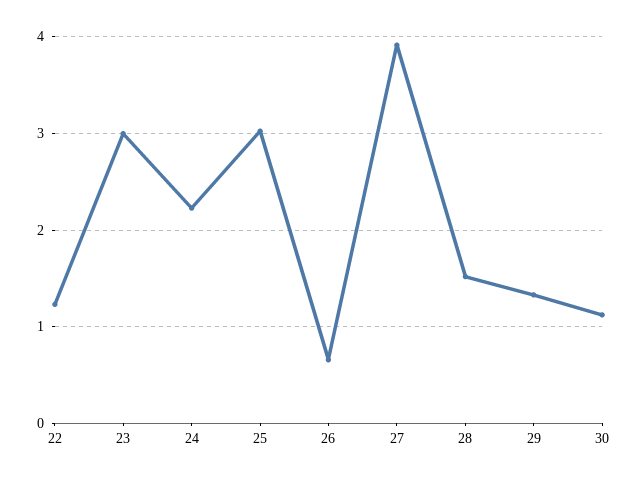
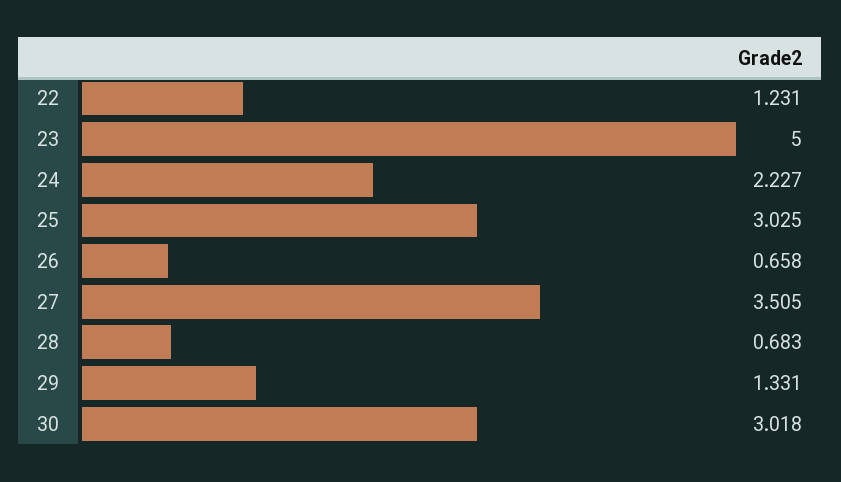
  {
    "22": 1.231,
-   "23": 3,
+   "23": 5,
    "24": 2.227,
    "25": 3.025,
    "26": 0.658,
-   "27": 3.9,
+   "27": 3.505,
-   "28": 1.5,
+   "28": 0.683,
    "29": 1.331,
-   "30": 1.1
+   "30": 3.018
  }

